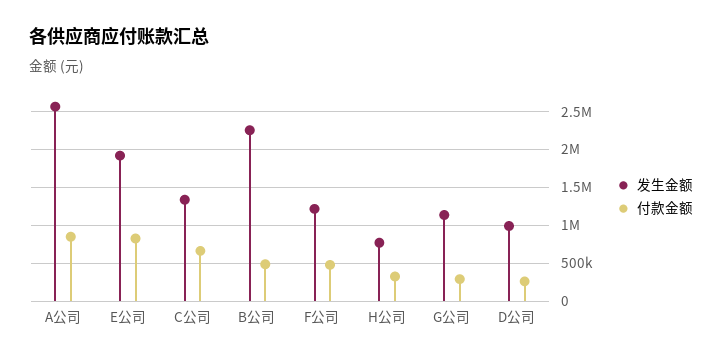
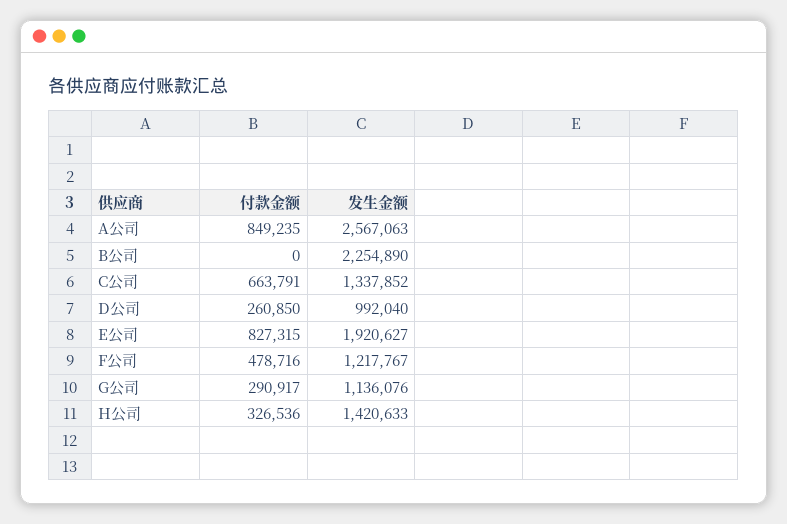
  {
    "发生金额": {
      "A公司": 2567063,
      "E公司": 1920627,
      "C公司": 1337852,
      "B公司": 2254890,
      "F公司": 1217767,
-     "H公司": 800000,
+     "H公司": 1420633,
      "G公司": 1136076,
      "D公司": 992040
    },
    "付款金额": {
      "A公司": 849235,
      "E公司": 827315,
      "C公司": 663791,
-     "B公司": 500000,
+     "B公司": 0,
      "F公司": 478716,
      "H公司": 326536,
      "G公司": 290917,
      "D公司": 260850
    }
  }

